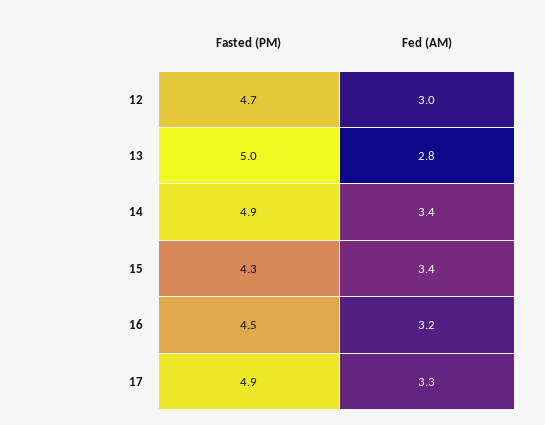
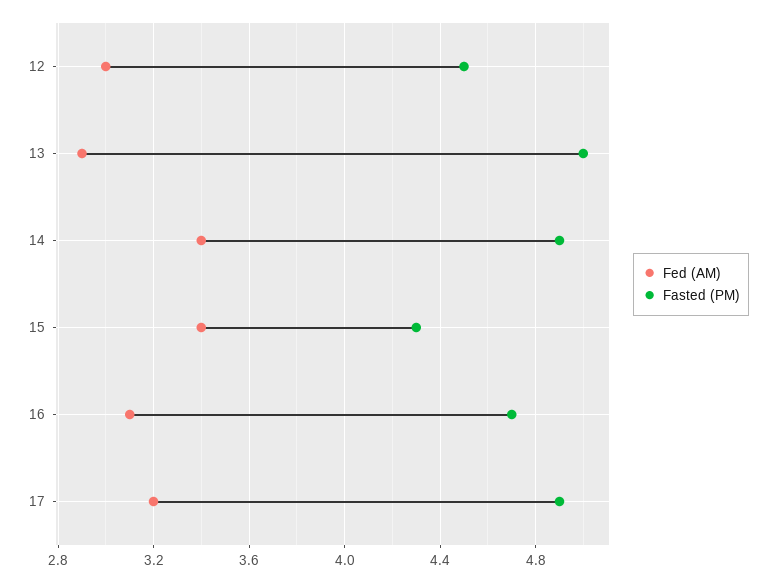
  {
    "Fasted (PM)": {
-     "12": 4.7,
+     "12": 4.5,
      "13": 5,
      "14": 4.9,
      "15": 4.3,
-     "16": 4.5,
+     "16": 4.7,
      "17": 4.9
    },
    "Fed (AM)": {
      "12": 3,
-     "13": 2.8,
+     "13": 2.9,
      "14": 3.4,
      "15": 3.4,
-     "16": 3.2,
+     "16": 3.1,
-     "17": 3.3
+     "17": 3.2
    }
  }

